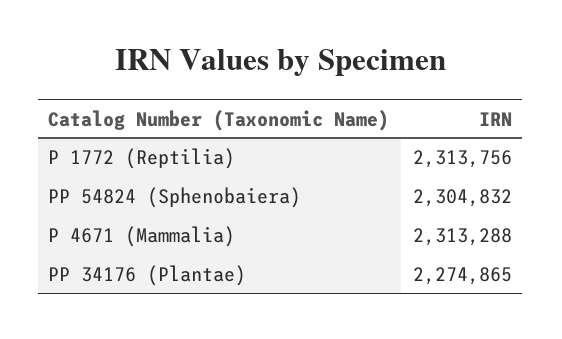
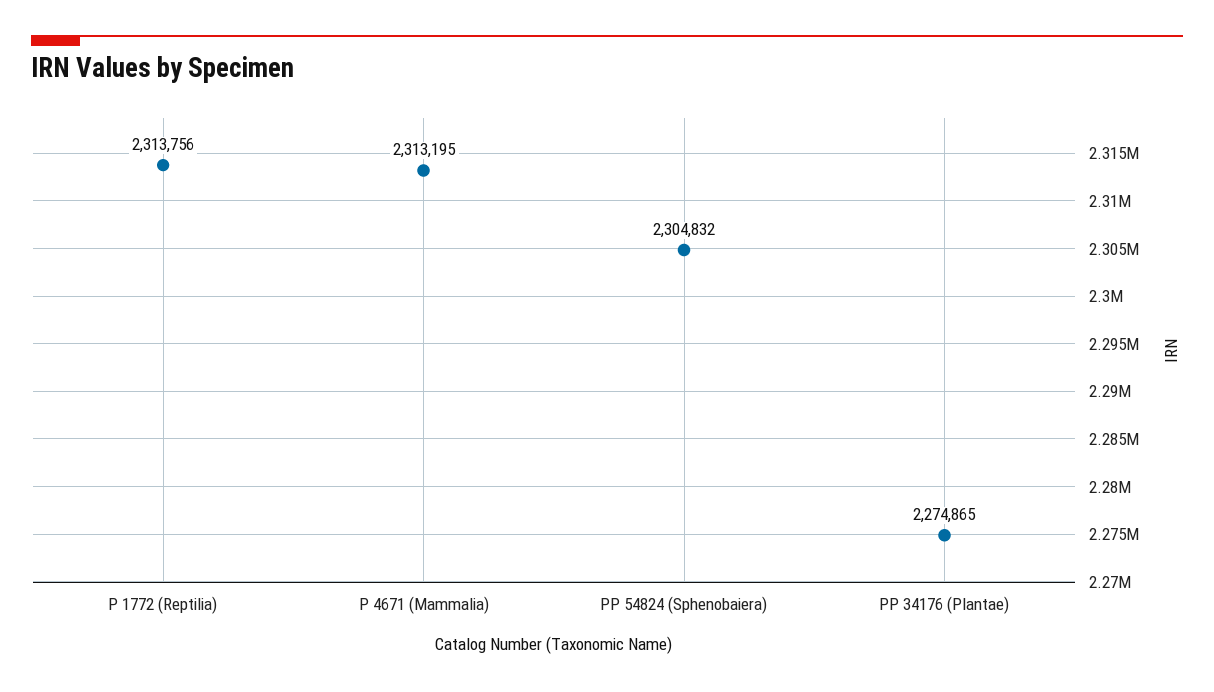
  {
    "P 1772 (Reptilia)": 2313756,
    "PP 54824 (Sphenobaiera)": 2304832,
-   "P 4671 (Mammalia)": 2313288,
+   "P 4671 (Mammalia)": 2313195,
    "PP 34176 (Plantae)": 2274865
  }

